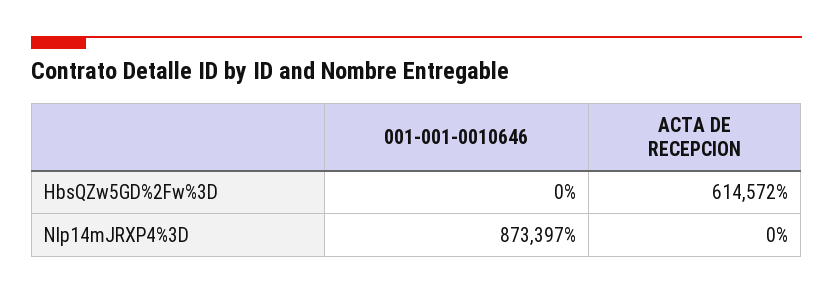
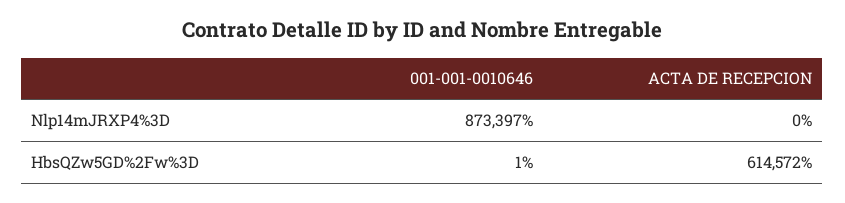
  {
    "001-001-0010646": {
-     "HbsQZw5GD%2Fw%3D": 0,
+     "HbsQZw5GD%2Fw%3D": 1,
      "Nlp14mJRXP4%3D": 873397
    },
    "ACTA DE RECEPCION": {
      "HbsQZw5GD%2Fw%3D": 614572,
      "Nlp14mJRXP4%3D": 0
    }
  }

